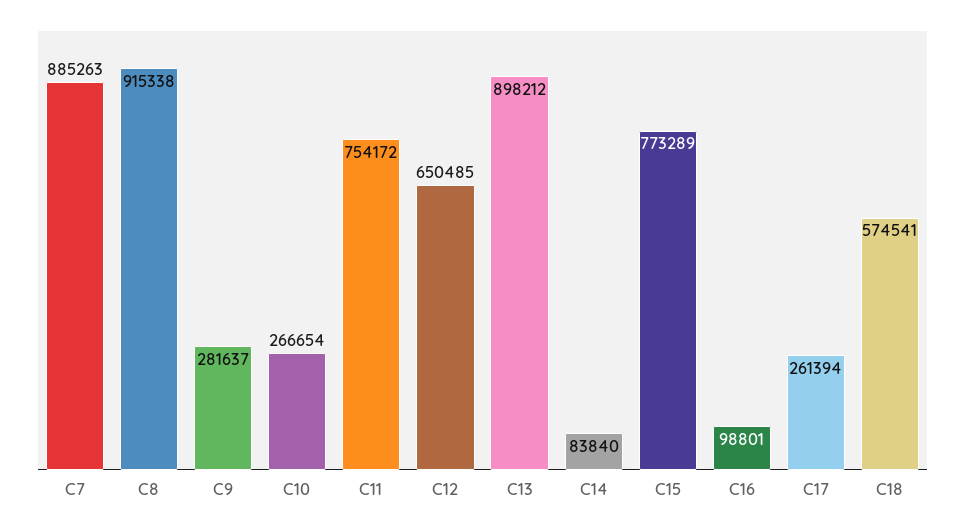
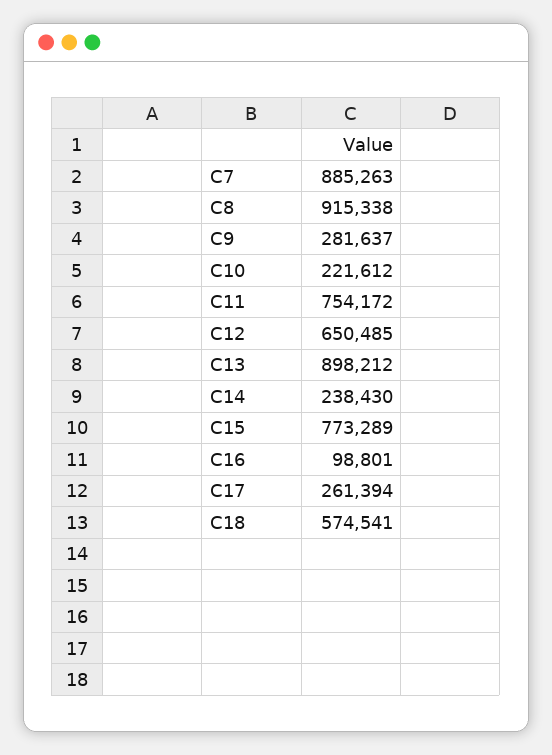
  {
    "C7": 885263,
    "C8": 915338,
    "C9": 281637,
-   "C10": 266654,
+   "C10": 221612,
    "C11": 754172,
    "C12": 650485,
    "C13": 898212,
-   "C14": 83840,
+   "C14": 238430,
    "C15": 773289,
    "C16": 98801,
    "C17": 261394,
    "C18": 574541
  }

